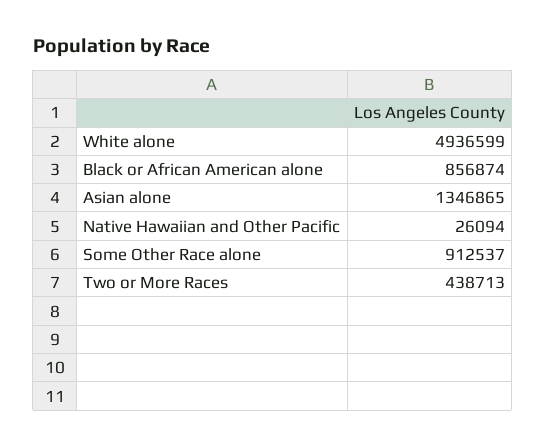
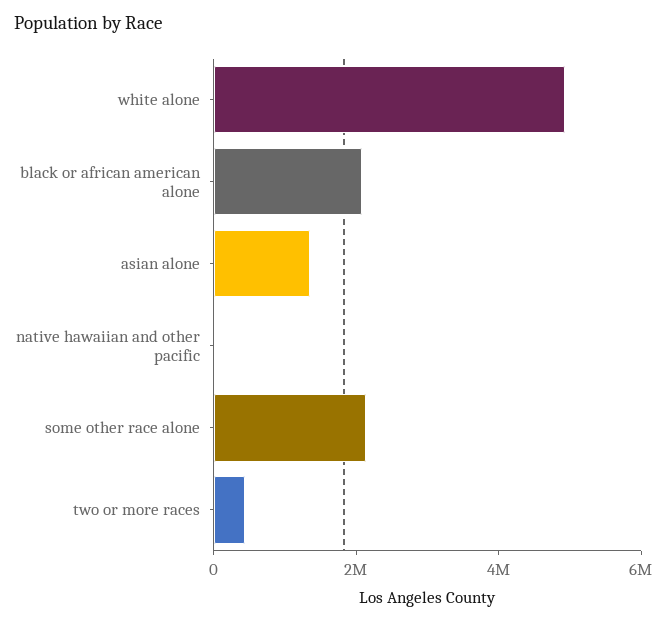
  {
    "White alone": 4936599,
-   "Black or African American alone": 856874,
+   "Black or African American alone": 2000000,
    "Asian alone": 1346865,
    "Native Hawaiian and Other Pacific": 26094,
-   "Some Other Race alone": 912537,
+   "Some Other Race alone": 2000000,
    "Two or More Races": 438713
  }

